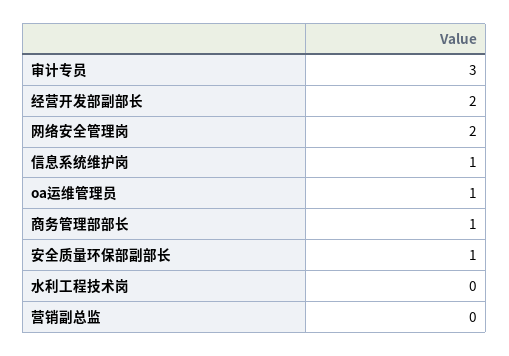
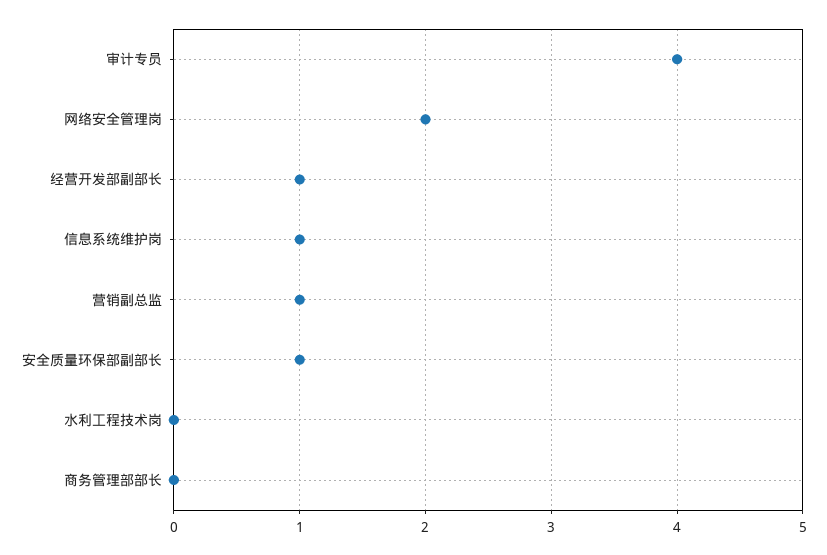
  {
-   "审计专员": 3,
+   "审计专员": 4,
-   "经营开发部副部长": 2,
+   "经营开发部副部长": 1,
    "网络安全管理岗": 2,
    "信息系统维护岗": 1,
-   "oa运维管理员": 1,
-   "商务管理部部长": 1,
+   "商务管理部部长": 0,
    "安全质量环保部副部长": 1,
    "水利工程技术岗": 0,
-   "营销副总监": 0
+   "营销副总监": 1
  }

